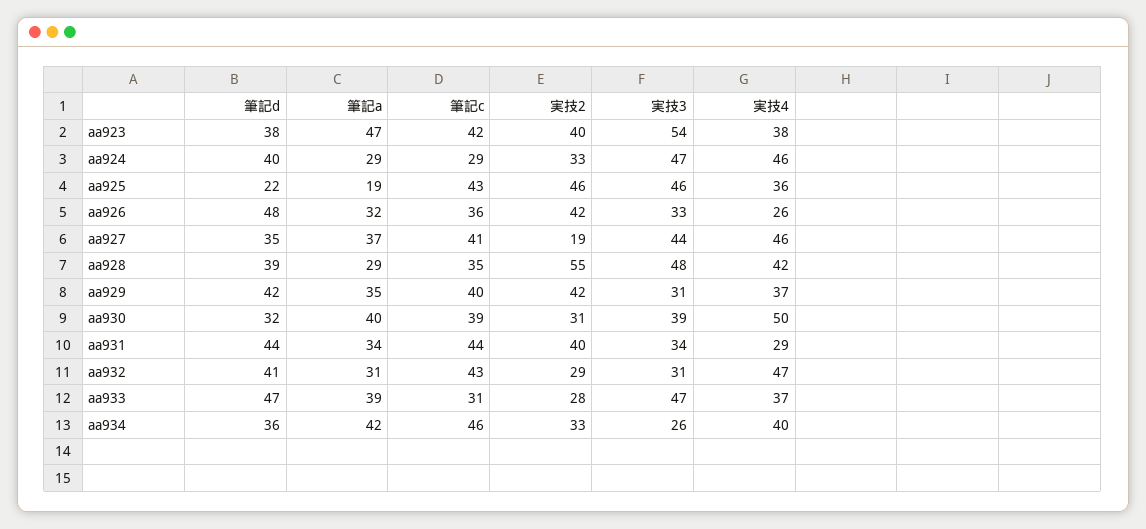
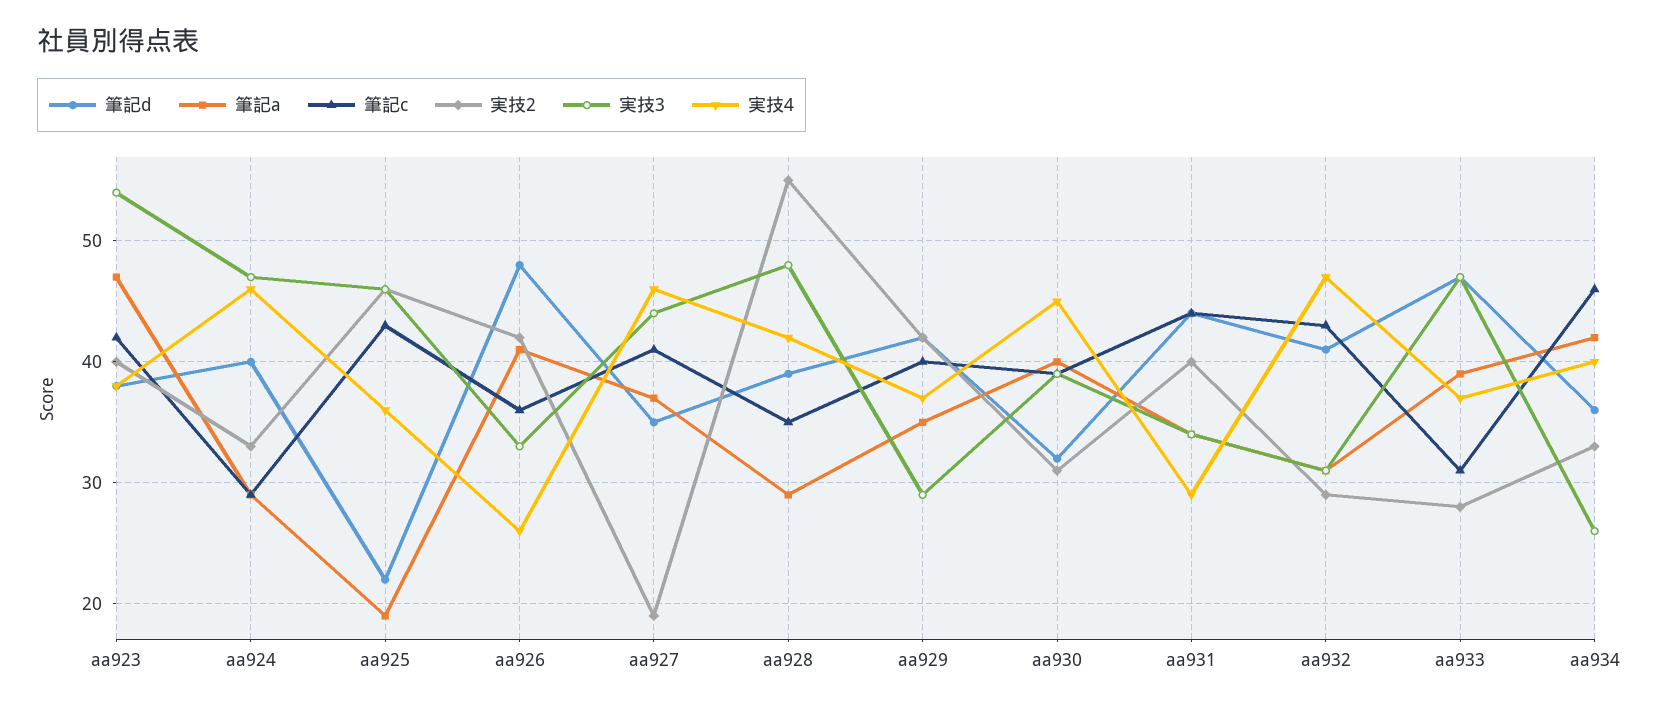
  {
    "筆記d": {
      "aa923": 38,
      "aa924": 40,
      "aa925": 22,
      "aa926": 48,
      "aa927": 35,
      "aa928": 39,
      "aa929": 42,
      "aa930": 32,
      "aa931": 44,
      "aa932": 41,
      "aa933": 47,
      "aa934": 36
    },
    "筆記a": {
      "aa923": 47,
      "aa924": 29,
      "aa925": 19,
-     "aa926": 32,
+     "aa926": 41,
      "aa927": 37,
      "aa928": 29,
      "aa929": 35,
      "aa930": 40,
      "aa931": 34,
      "aa932": 31,
      "aa933": 39,
      "aa934": 42
    },
    "筆記c": {
      "aa923": 42,
      "aa924": 29,
      "aa925": 43,
      "aa926": 36,
      "aa927": 41,
      "aa928": 35,
      "aa929": 40,
      "aa930": 39,
      "aa931": 44,
      "aa932": 43,
      "aa933": 31,
      "aa934": 46
    },
    "実技2": {
      "aa923": 40,
      "aa924": 33,
      "aa925": 46,
      "aa926": 42,
      "aa927": 19,
      "aa928": 55,
      "aa929": 42,
      "aa930": 31,
      "aa931": 40,
      "aa932": 29,
      "aa933": 28,
      "aa934": 33
    },
    "実技3": {
      "aa923": 54,
      "aa924": 47,
      "aa925": 46,
      "aa926": 33,
      "aa927": 44,
      "aa928": 48,
-     "aa929": 31,
+     "aa929": 29,
      "aa930": 39,
      "aa931": 34,
      "aa932": 31,
      "aa933": 47,
      "aa934": 26
    },
    "実技4": {
      "aa923": 38,
      "aa924": 46,
      "aa925": 36,
      "aa926": 26,
      "aa927": 46,
      "aa928": 42,
      "aa929": 37,
-     "aa930": 50,
+     "aa930": 45,
      "aa931": 29,
      "aa932": 47,
      "aa933": 37,
      "aa934": 40
    }
  }

